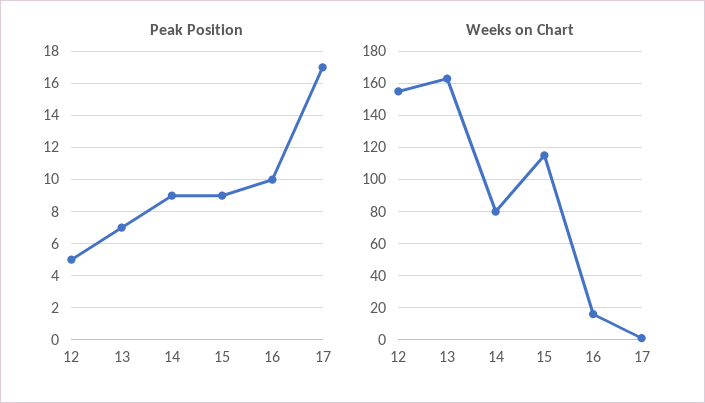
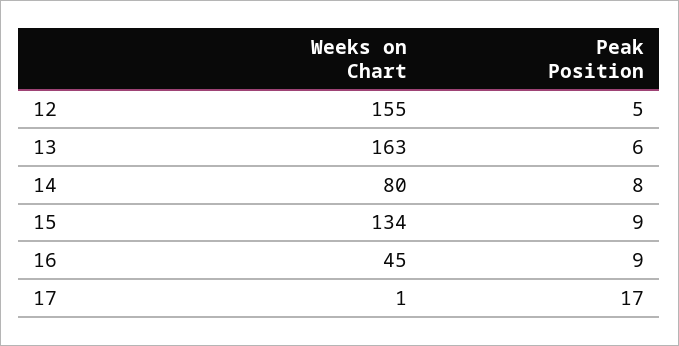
  {
    "Peak Position": {
      "12": 5,
-     "13": 7,
+     "13": 6,
-     "14": 9,
+     "14": 8,
      "15": 9,
-     "16": 10,
+     "16": 9,
      "17": 17
    },
    "Weeks on Chart": {
      "12": 155,
      "13": 163,
      "14": 80,
-     "15": 115,
+     "15": 134,
-     "16": 15,
+     "16": 45,
      "17": 1
    }
  }

